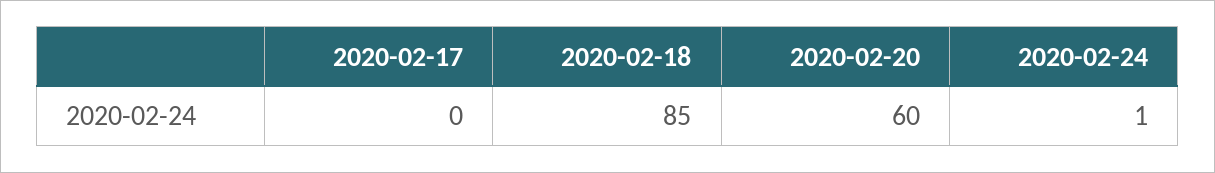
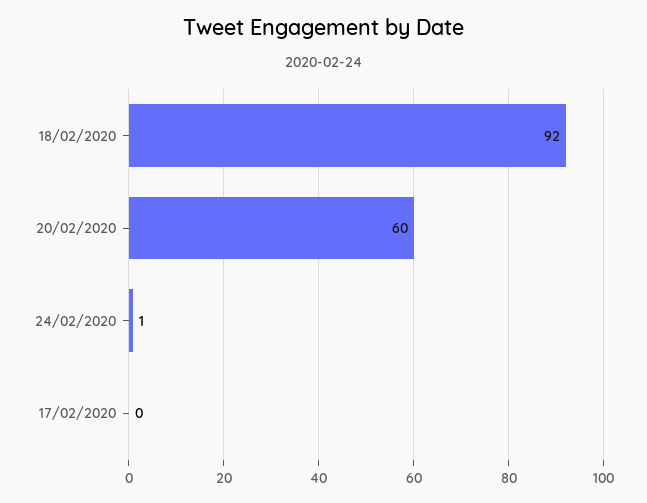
  {
    "2020-02-17": 0,
-   "2020-02-18": 85,
+   "2020-02-18": 92,
    "2020-02-20": 60,
    "2020-02-24": 1
  }

